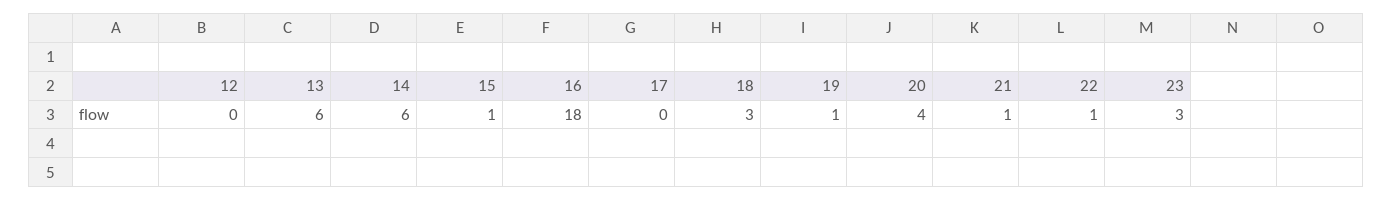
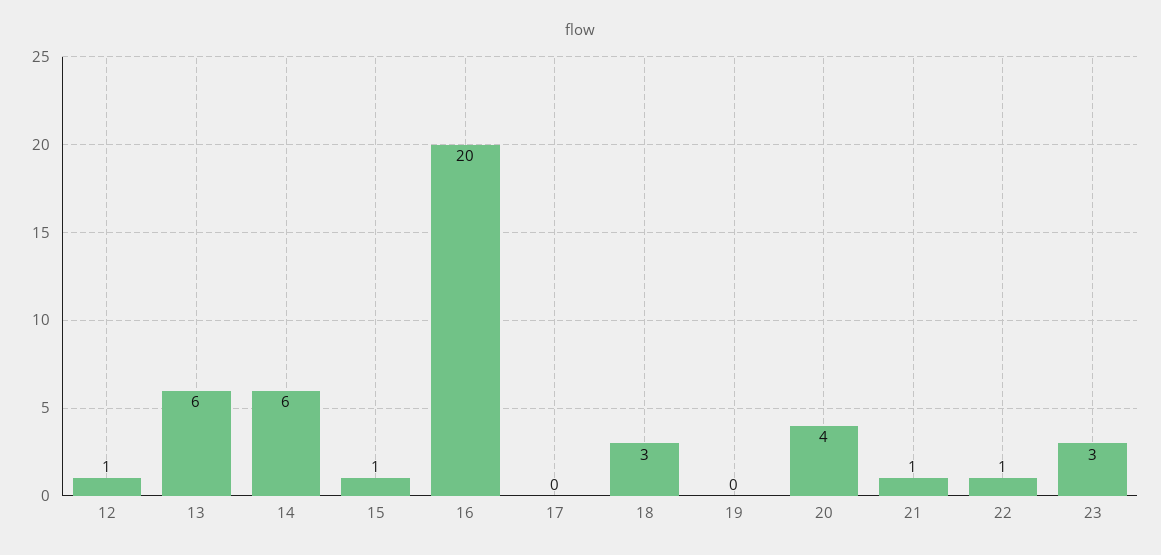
  {
-   "12": 0,
+   "12": 1,
    "13": 6,
    "14": 6,
    "15": 1,
-   "16": 18,
+   "16": 20,
    "17": 0,
    "18": 3,
-   "19": 1,
+   "19": 0,
    "20": 4,
    "21": 1,
    "22": 1,
    "23": 3
  }

